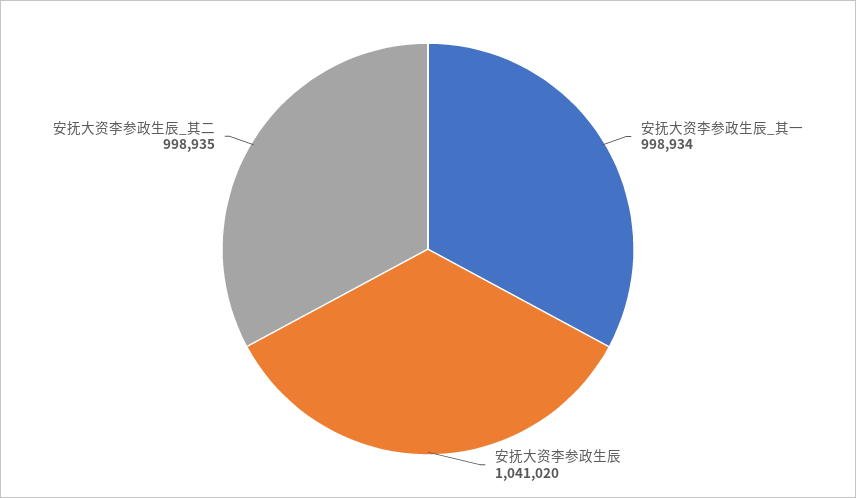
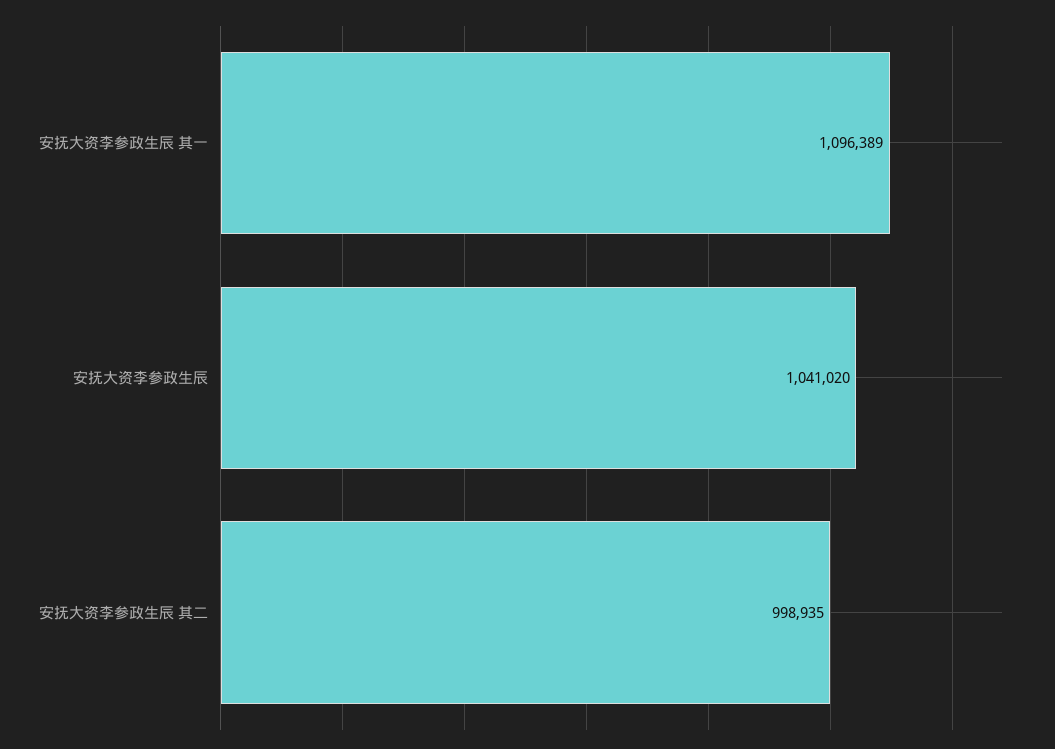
  {
-   "安抚大资李参政生辰_其一": 998934,
+   "安抚大资李参政生辰_其一": 1096389,
    "安抚大资李参政生辰": 1041020,
    "安抚大资李参政生辰_其二": 998935
  }

